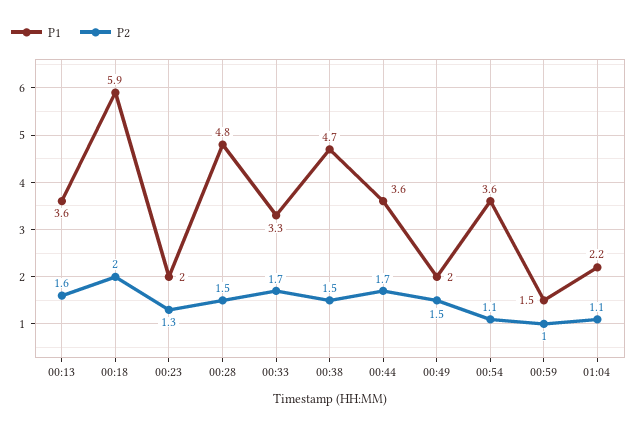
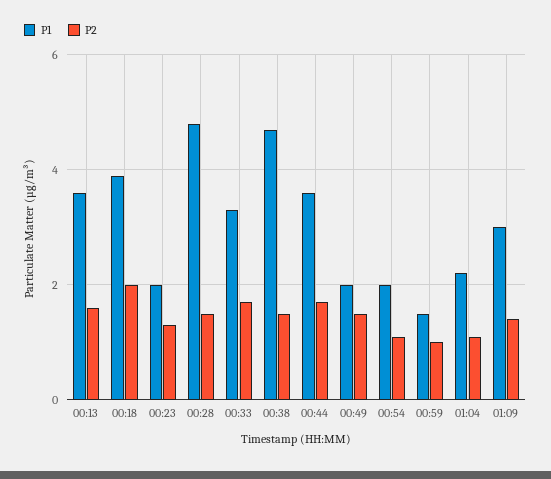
  {
    "P1": {
      "00:13": 3.6,
-     "00:18": 5.9,
+     "00:18": 4,
      "00:23": 2,
      "00:28": 4.8,
      "00:33": 3.3,
      "00:38": 4.7,
      "00:44": 3.6,
      "00:49": 2,
-     "00:54": 3.6,
+     "00:54": 2,
      "00:59": 1.5,
-     "01:04": 2.2
+     "01:04": 2.2,
+     "01:09": 3
    },
    "P2": {
      "00:13": 1.6,
      "00:18": 2,
      "00:23": 1.3,
      "00:28": 1.5,
      "00:33": 1.7,
      "00:38": 1.5,
      "00:44": 1.7,
      "00:49": 1.5,
      "00:54": 1.1,
      "00:59": 1,
-     "01:04": 1.1
+     "01:04": 1.1,
+     "01:09": 1.5
    }
  }

